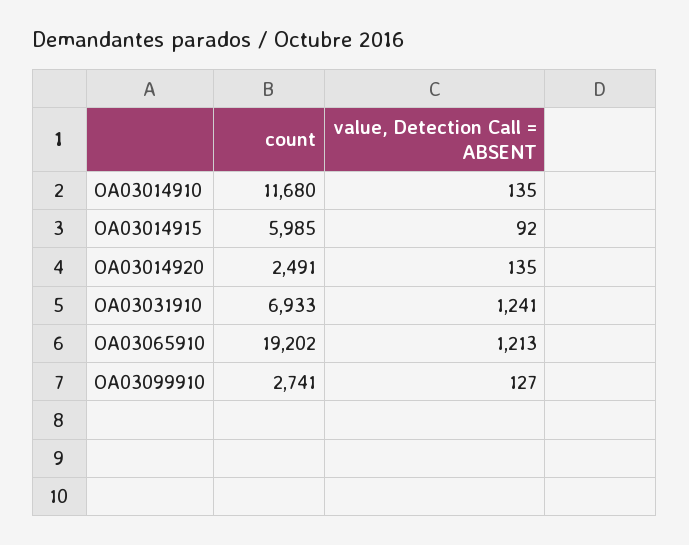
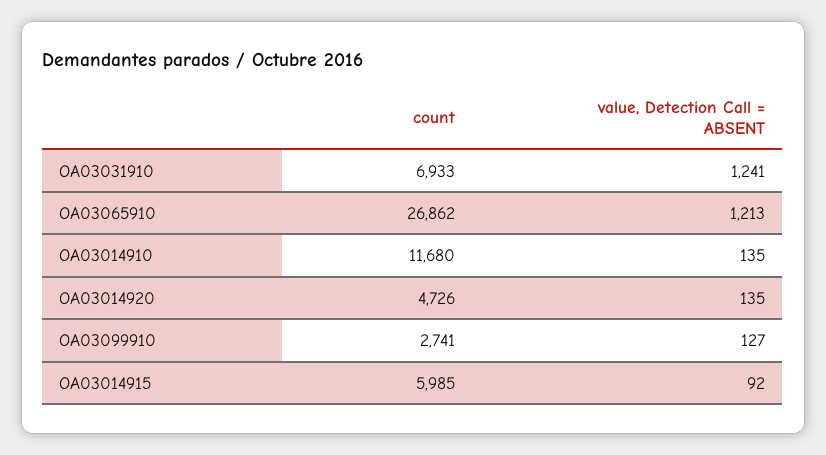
  {
    "count": {
      "OA03014910": 11680,
      "OA03014915": 5985,
-     "OA03014920": 2491,
+     "OA03014920": 4726,
      "OA03031910": 6933,
-     "OA03065910": 19202,
+     "OA03065910": 26862,
      "OA03099910": 2741
    },
    "value, Detection Call = ABSENT": {
      "OA03014910": 135,
      "OA03014915": 92,
      "OA03014920": 135,
      "OA03031910": 1241,
      "OA03065910": 1213,
      "OA03099910": 127
    }
  }

